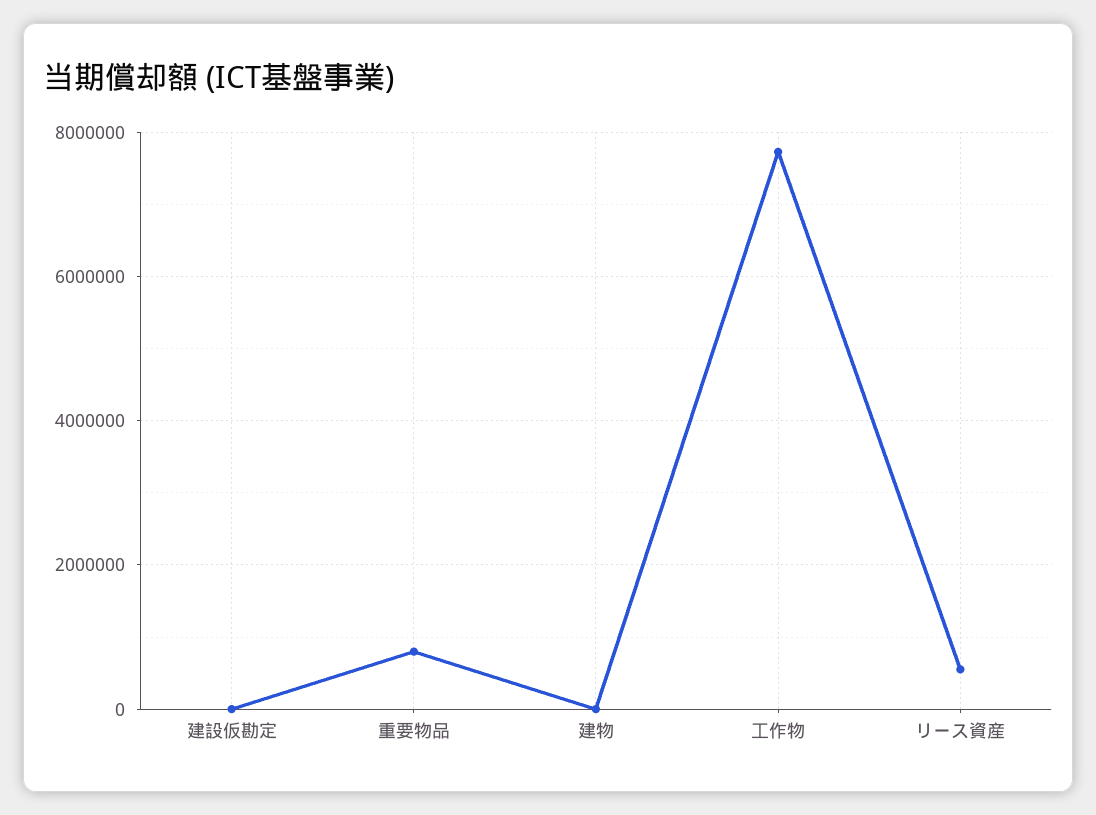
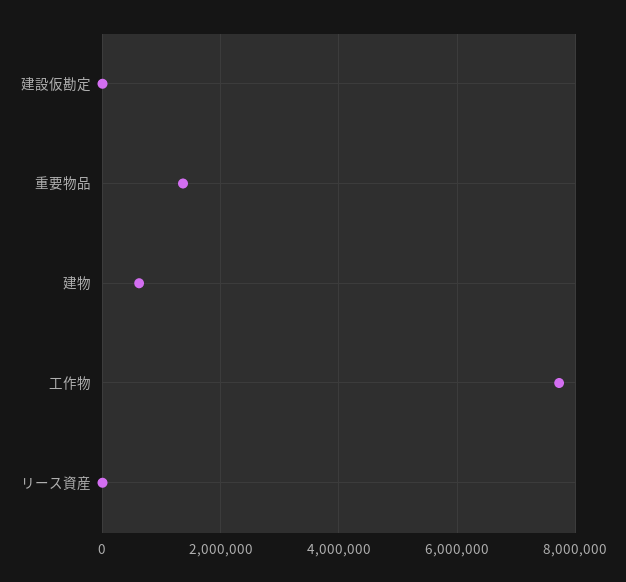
  {
    "建設仮勘定": 0,
-   "重要物品": 800000,
+   "重要物品": 1400000,
-   "建物": 0,
+   "建物": 600000,
    "工作物": 7800000,
-   "リース資産": 600000
+   "リース資産": 0
  }

